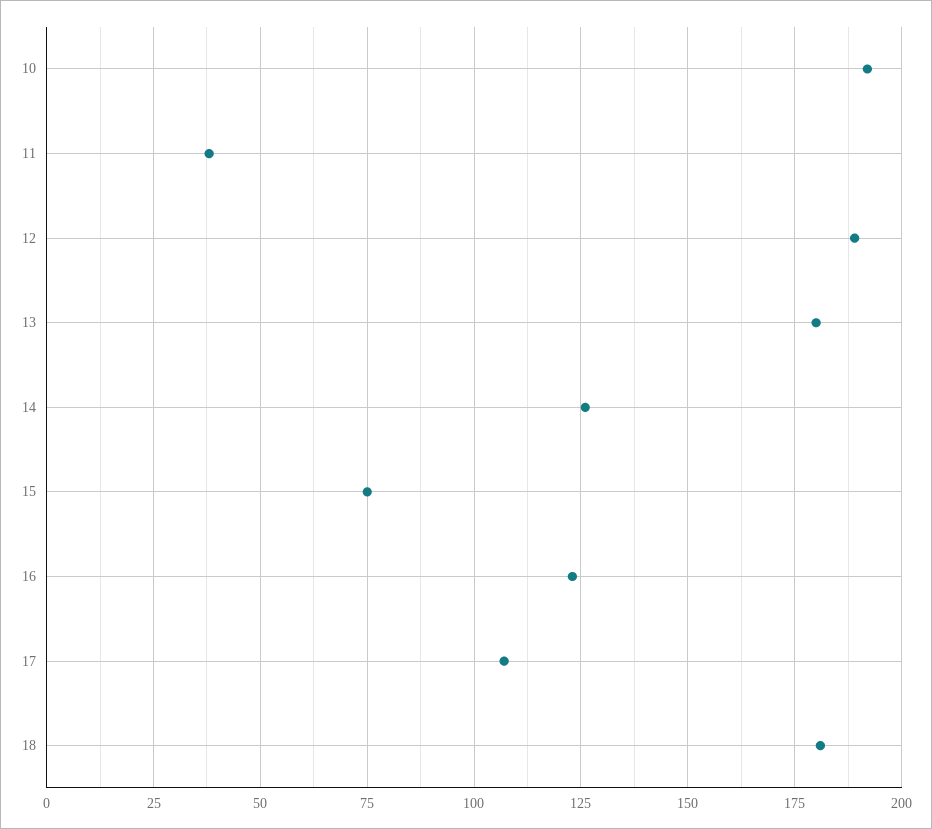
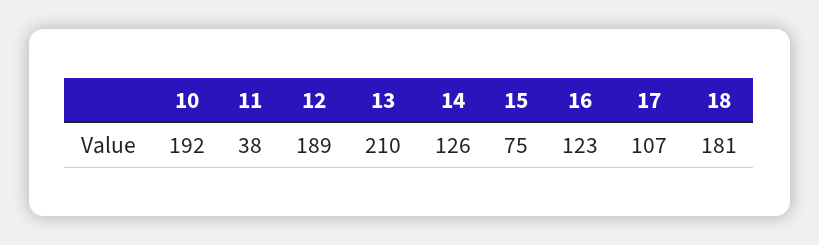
  {
    "10": 192,
    "11": 38,
    "12": 189,
-   "13": 180,
+   "13": 210,
    "14": 126,
    "15": 75,
    "16": 123,
    "17": 107,
    "18": 181
  }

